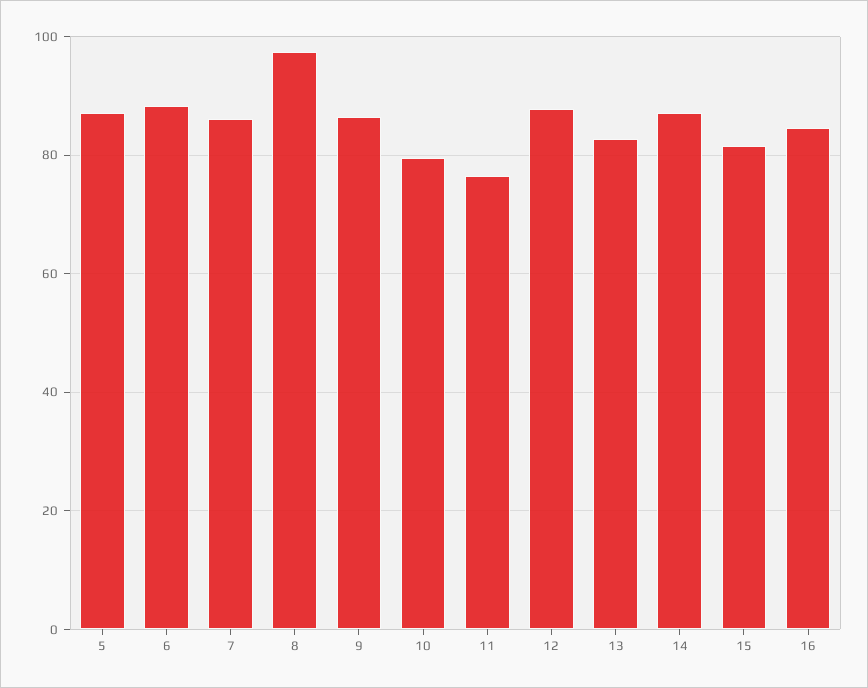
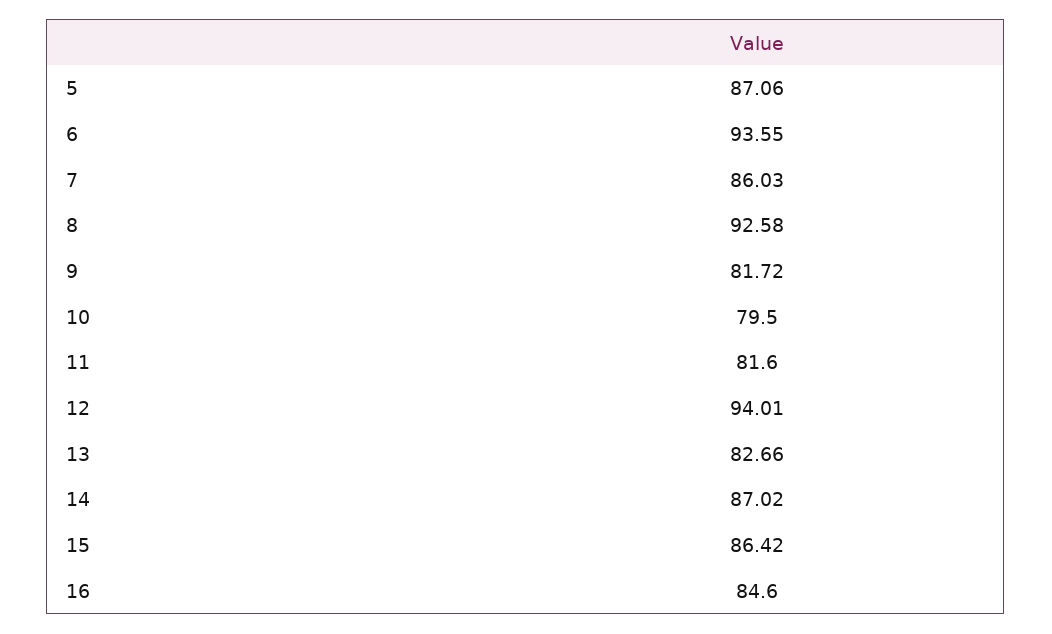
  {
    "5": 87.06,
-   "6": 88,
+   "6": 93.55,
    "7": 86.03,
-   "8": 98,
+   "8": 92.58,
-   "9": 86,
+   "9": 81.72,
    "10": 79.5,
-   "11": 76,
+   "11": 81.6,
-   "12": 88,
+   "12": 94.01,
    "13": 82.66,
    "14": 87.02,
-   "15": 82,
+   "15": 86.42,
    "16": 84.6
  }

